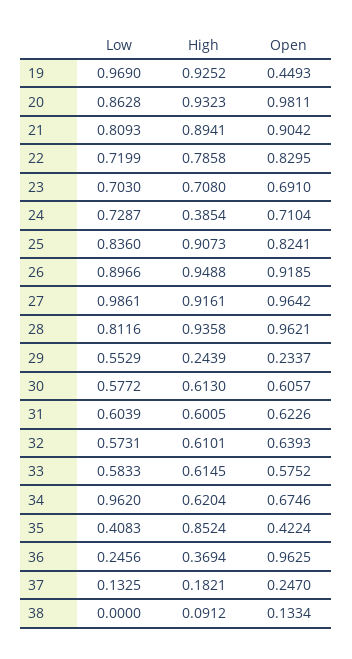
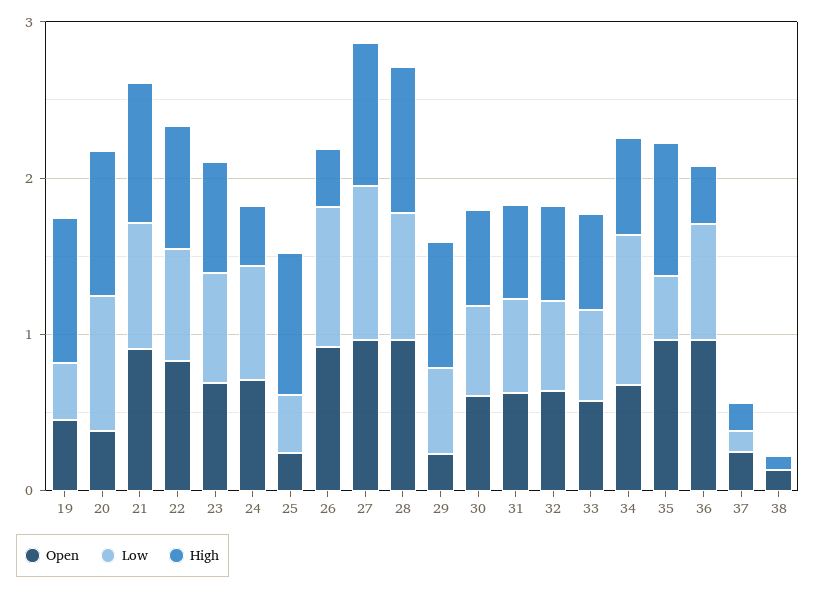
  {
    "Low": {
-     "19": 0.969,
+     "19": 0.4,
      "20": 0.8628,
      "21": 0.8093,
      "22": 0.7199,
      "23": 0.703,
      "24": 0.7287,
-     "25": 0.836,
+     "25": 0.4,
      "26": 0.8966,
      "27": 0.9861,
      "28": 0.8116,
      "29": 0.5529,
      "30": 0.5772,
      "31": 0.6039,
      "32": 0.5731,
      "33": 0.5833,
      "34": 0.962,
      "35": 0.4083,
-     "36": 0.2456,
+     "36": 0.8,
      "37": 0.1325,
      "38": 0
    },
    "High": {
      "19": 0.9252,
      "20": 0.9323,
      "21": 0.8941,
      "22": 0.7858,
      "23": 0.708,
      "24": 0.3854,
      "25": 0.9073,
-     "26": 0.9488,
+     "26": 0.4,
      "27": 0.9161,
      "28": 0.9358,
-     "29": 0.2439,
+     "29": 0.8,
      "30": 0.613,
      "31": 0.6005,
      "32": 0.6101,
      "33": 0.6145,
      "34": 0.6204,
      "35": 0.8524,
      "36": 0.3694,
      "37": 0.1821,
      "38": 0.0912
    },
    "Open": {
      "19": 0.4493,
-     "20": 0.9811,
+     "20": 0.4,
      "21": 0.9042,
      "22": 0.8295,
      "23": 0.691,
      "24": 0.7104,
-     "25": 0.8241,
+     "25": 0.2,
      "26": 0.9185,
      "27": 0.9642,
      "28": 0.9621,
      "29": 0.2337,
      "30": 0.6057,
      "31": 0.6226,
      "32": 0.6393,
      "33": 0.5752,
      "34": 0.6746,
-     "35": 0.4224,
+     "35": 1,
      "36": 0.9625,
      "37": 0.247,
      "38": 0.1334
    }
  }

